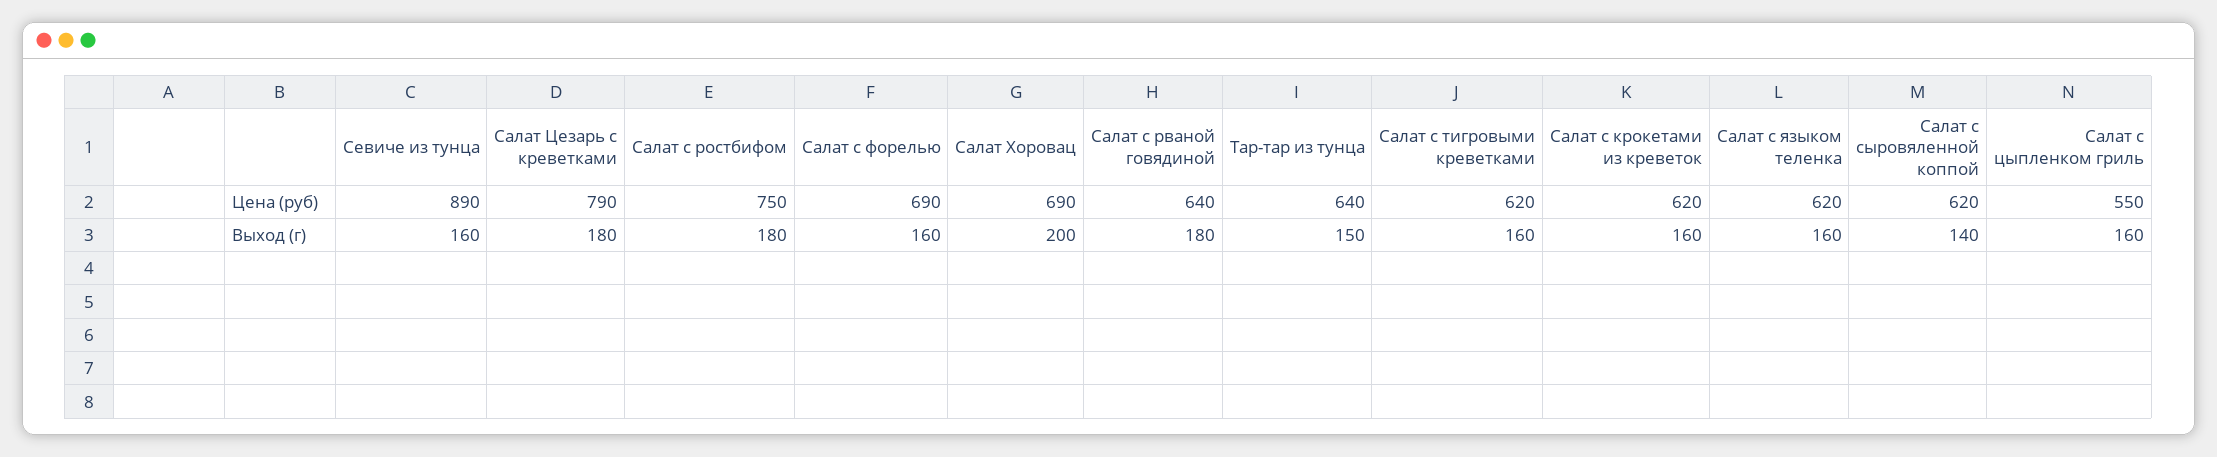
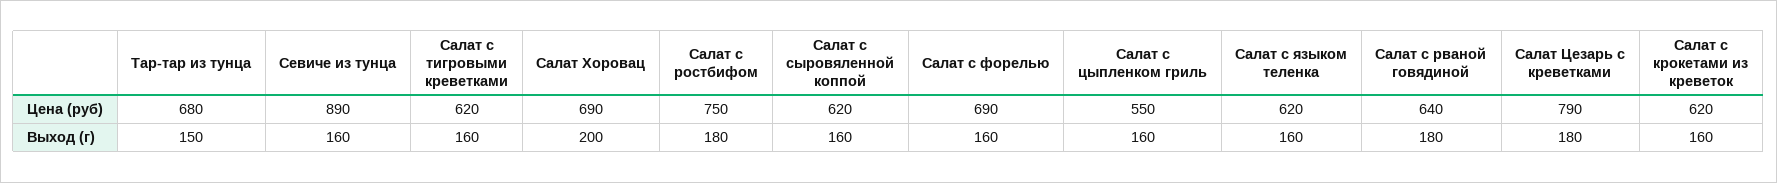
  {
    "Севиче из тунца": {
      "Цена (руб)": 890,
      "Выход (г)": 160
    },
    "Салат Цезарь с креветками": {
      "Цена (руб)": 790,
      "Выход (г)": 180
    },
    "Салат с ростбифом": {
      "Цена (руб)": 750,
      "Выход (г)": 180
    },
    "Салат с форелью": {
      "Цена (руб)": 690,
      "Выход (г)": 160
    },
    "Салат Хоровац": {
      "Цена (руб)": 690,
      "Выход (г)": 200
    },
    "Салат с рваной говядиной": {
      "Цена (руб)": 640,
      "Выход (г)": 180
    },
    "Тар-тар из тунца": {
-     "Цена (руб)": 640,
+     "Цена (руб)": 680,
      "Выход (г)": 150
    },
    "Салат с тигровыми креветками": {
      "Цена (руб)": 620,
      "Выход (г)": 160
    },
    "Салат с крокетами из креветок": {
      "Цена (руб)": 620,
      "Выход (г)": 160
    },
    "Салат с языком теленка": {
      "Цена (руб)": 620,
      "Выход (г)": 160
    },
    "Салат с сыровяленной коппой": {
      "Цена (руб)": 620,
-     "Выход (г)": 140
+     "Выход (г)": 160
    },
    "Салат с цыпленком гриль": {
      "Цена (руб)": 550,
      "Выход (г)": 160
    }
  }

